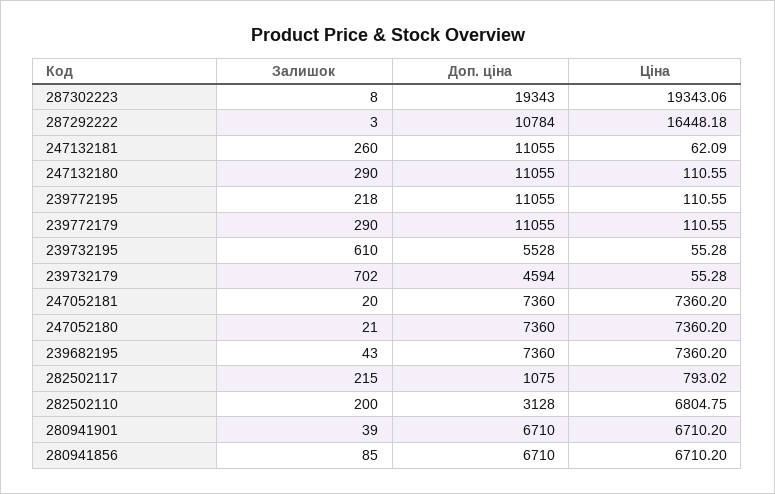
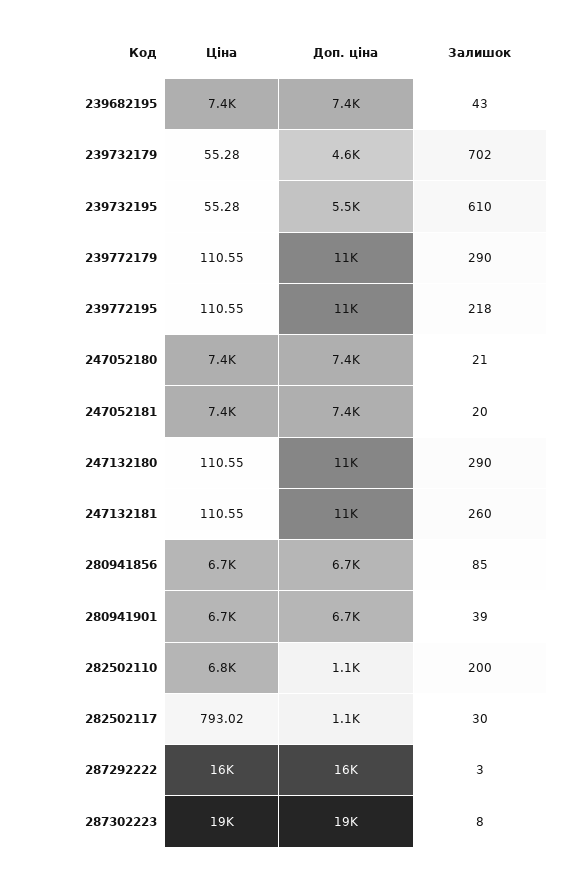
  {
    "Залишок": {
      "287302223": 8,
      "287292222": 3,
      "247132181": 260,
      "247132180": 290,
      "239772195": 218,
      "239772179": 290,
      "239732195": 610,
      "239732179": 702,
      "247052181": 20,
      "247052180": 21,
      "239682195": 43,
-     "282502117": 215,
+     "282502117": 30,
      "282502110": 200,
      "280941901": 39,
      "280941856": 85
    },
    "Доп. ціна": {
      "287302223": 19343,
-     "287292222": 10784,
+     "287292222": 16000,
      "247132181": 11055,
      "247132180": 11055,
      "239772195": 11055,
      "239772179": 11055,
      "239732195": 5528,
      "239732179": 4594,
      "247052181": 7360,
      "247052180": 7360,
      "239682195": 7360,
      "282502117": 1075,
-     "282502110": 3128,
+     "282502110": 1100,
      "280941901": 6710,
      "280941856": 6710
    },
    "Ціна": {
      "287302223": 19343.06,
      "287292222": 16448.18,
-     "247132181": 62.09,
+     "247132181": 110.55,
      "247132180": 110.55,
      "239772195": 110.55,
      "239772179": 110.55,
      "239732195": 55.28,
      "239732179": 55.28,
      "247052181": 7360.2,
      "247052180": 7360.2,
      "239682195": 7360.2,
      "282502117": 793.02,
      "282502110": 6804.75,
      "280941901": 6710.2,
      "280941856": 6710.2
    }
  }

